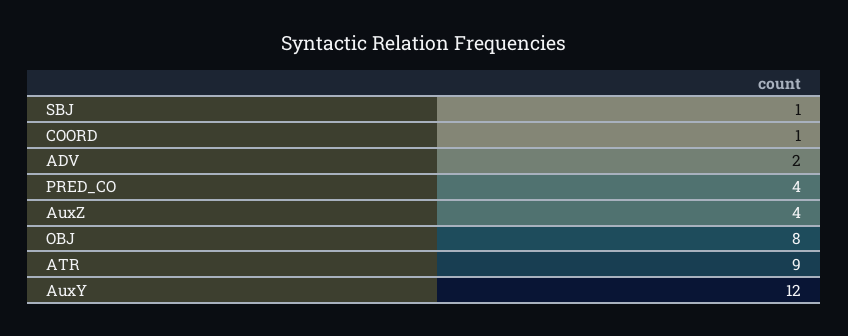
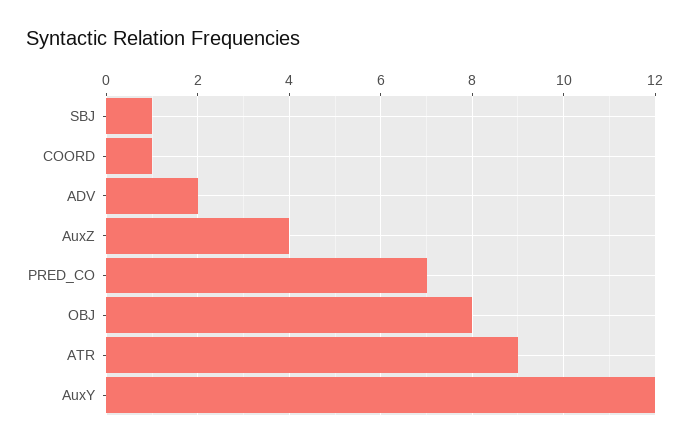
  {
    "SBJ": 1,
    "COORD": 1,
    "ADV": 2,
-   "PRED_CO": 4,
+   "PRED_CO": 7,
    "AuxZ": 4,
    "OBJ": 8,
    "ATR": 9,
    "AuxY": 12
  }

